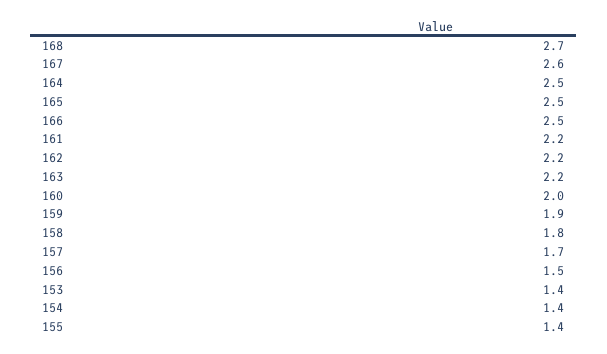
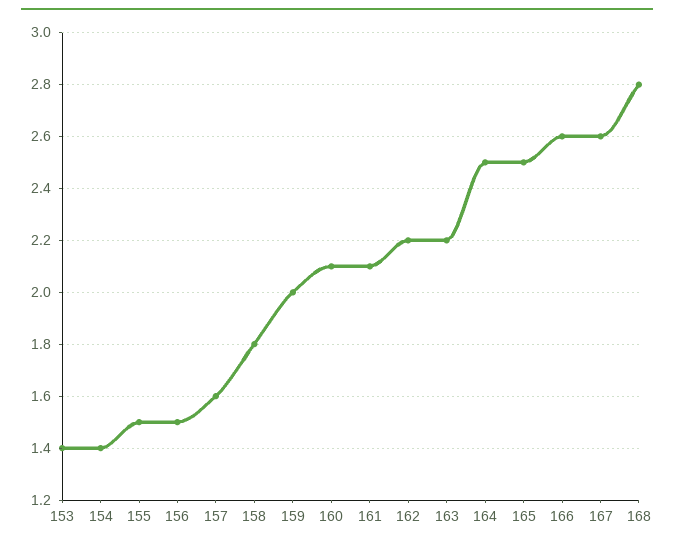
  {
-   "168": 2.7,
+   "168": 2.8,
    "167": 2.6,
    "164": 2.5,
    "165": 2.5,
-   "166": 2.5,
+   "166": 2.6,
-   "161": 2.2,
+   "161": 2.1,
    "162": 2.2,
    "163": 2.2,
-   "160": 2,
+   "160": 2.1,
-   "159": 1.9,
+   "159": 2,
    "158": 1.8,
-   "157": 1.7,
+   "157": 1.6,
    "156": 1.5,
    "153": 1.4,
    "154": 1.4,
-   "155": 1.4
+   "155": 1.5
  }

